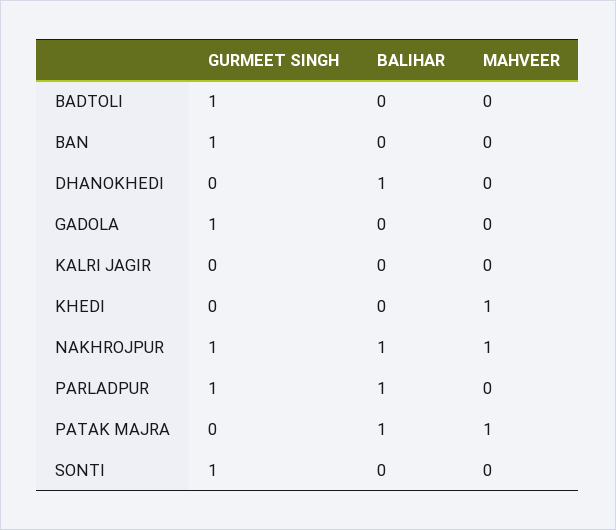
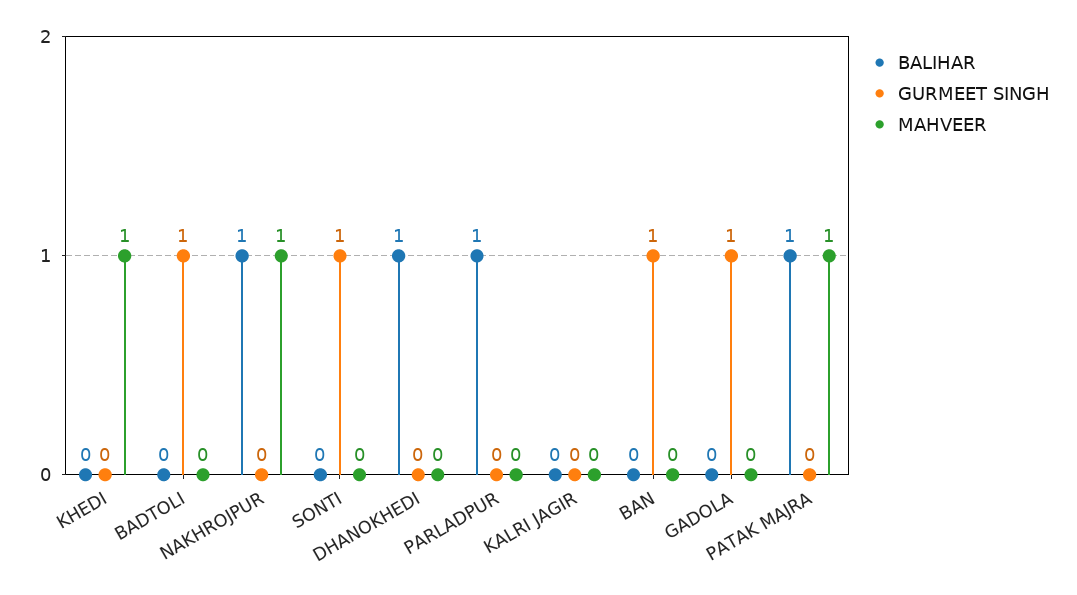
  {
    "GURMEET SINGH": {
      "BADTOLI": 1,
      "BAN": 1,
      "DHANOKHEDI": 0,
      "GADOLA": 1,
      "KALRI JAGIR": 0,
      "KHEDI": 0,
-     "NAKHROJPUR": 1,
+     "NAKHROJPUR": 0,
-     "PARLADPUR": 1,
+     "PARLADPUR": 0,
      "PATAK MAJRA": 0,
      "SONTI": 1
    },
    "BALIHAR": {
      "BADTOLI": 0,
      "BAN": 0,
      "DHANOKHEDI": 1,
      "GADOLA": 0,
      "KALRI JAGIR": 0,
      "KHEDI": 0,
      "NAKHROJPUR": 1,
      "PARLADPUR": 1,
      "PATAK MAJRA": 1,
      "SONTI": 0
    },
    "MAHVEER": {
      "BADTOLI": 0,
      "BAN": 0,
      "DHANOKHEDI": 0,
      "GADOLA": 0,
      "KALRI JAGIR": 0,
      "KHEDI": 1,
      "NAKHROJPUR": 1,
      "PARLADPUR": 0,
      "PATAK MAJRA": 1,
      "SONTI": 0
    }
  }

